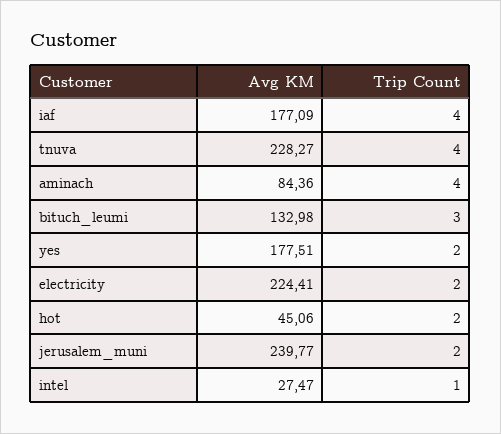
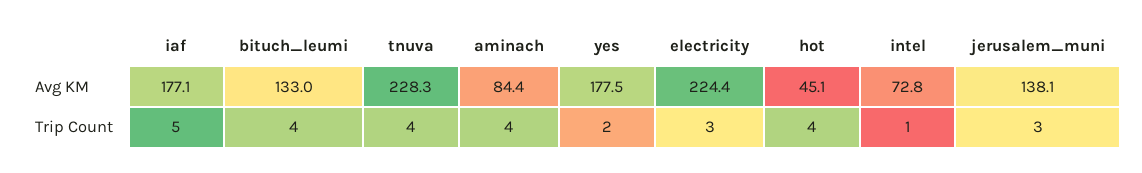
  {
    "Avg KM": {
      "iaf": 177.09,
      "tnuva": 228.27,
      "aminach": 84.36,
      "bituch_leumi": 132.98,
      "yes": 177.51,
      "electricity": 224.41,
      "hot": 45.06,
-     "jerusalem_muni": 239.77,
+     "jerusalem_muni": 138.1,
-     "intel": 27.47
+     "intel": 72.8
    },
    "Trip Count": {
-     "iaf": 4,
+     "iaf": 5,
      "tnuva": 4,
      "aminach": 4,
-     "bituch_leumi": 3,
+     "bituch_leumi": 4,
      "yes": 2,
-     "electricity": 2,
+     "electricity": 3,
-     "hot": 2,
+     "hot": 4,
-     "jerusalem_muni": 2,
+     "jerusalem_muni": 3,
      "intel": 1
    }
  }

